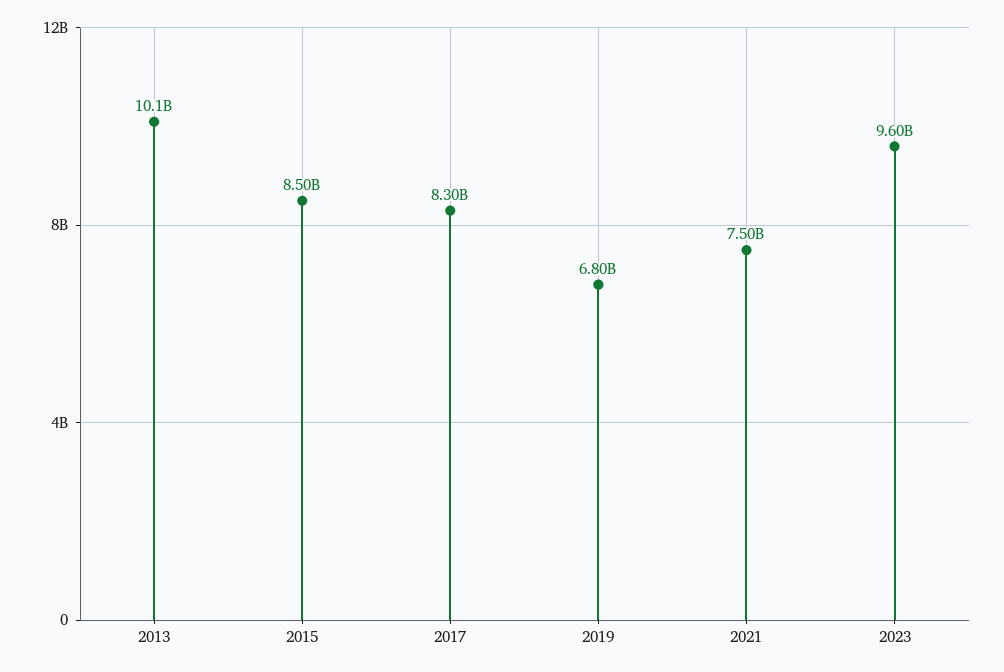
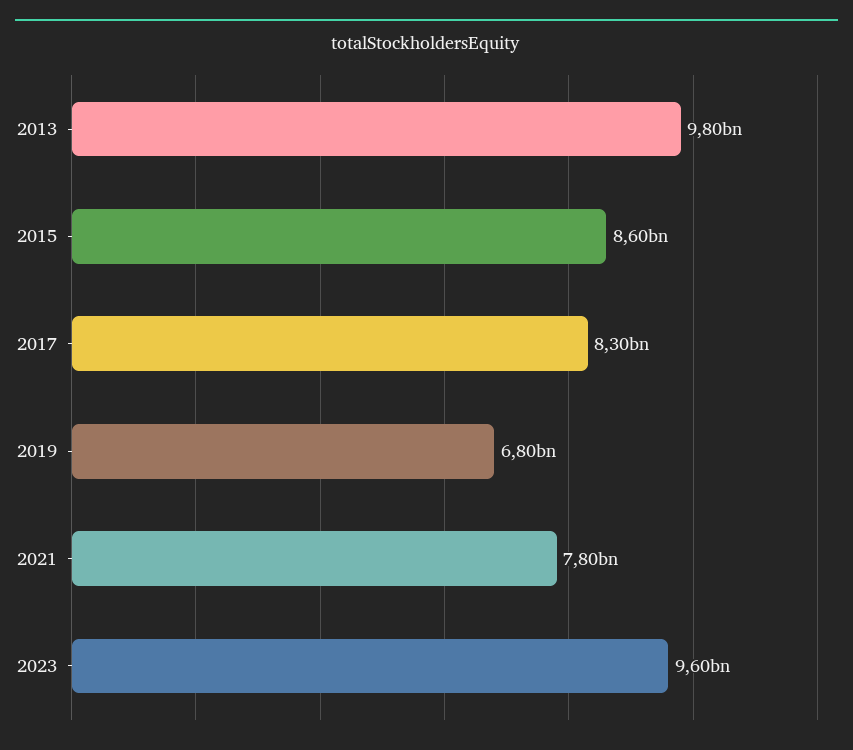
  {
-   "2013": 10100000000,
+   "2013": 9800000000,
-   "2015": 8500000000,
+   "2015": 8600000000,
    "2017": 8300000000,
    "2019": 6800000000,
-   "2021": 7500000000,
+   "2021": 7800000000,
    "2023": 9600000000
  }

